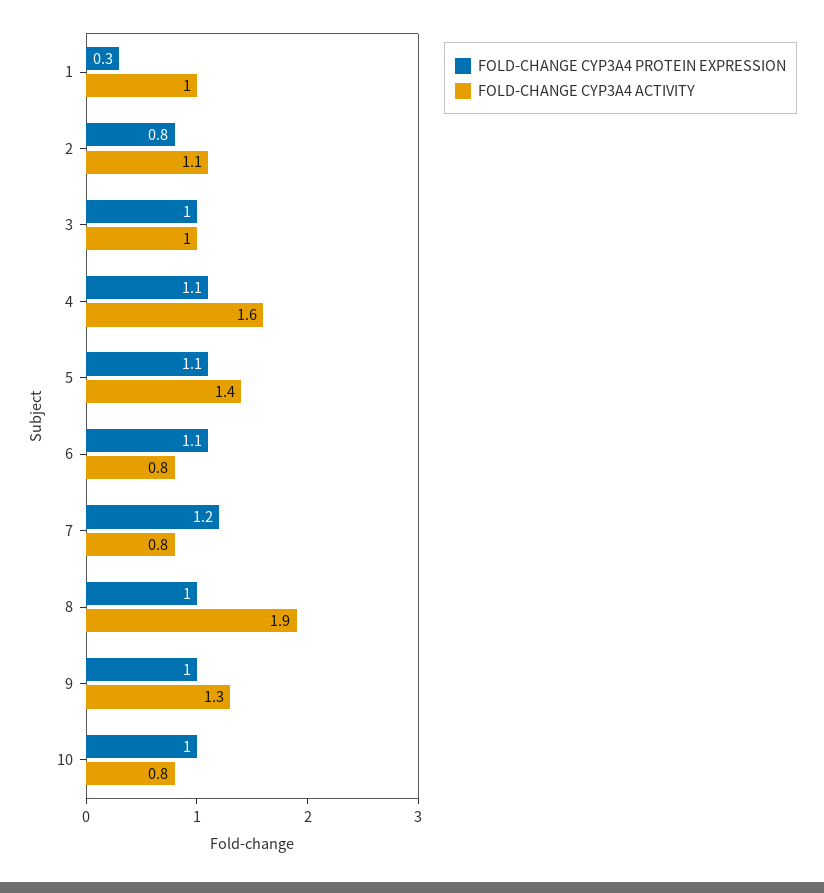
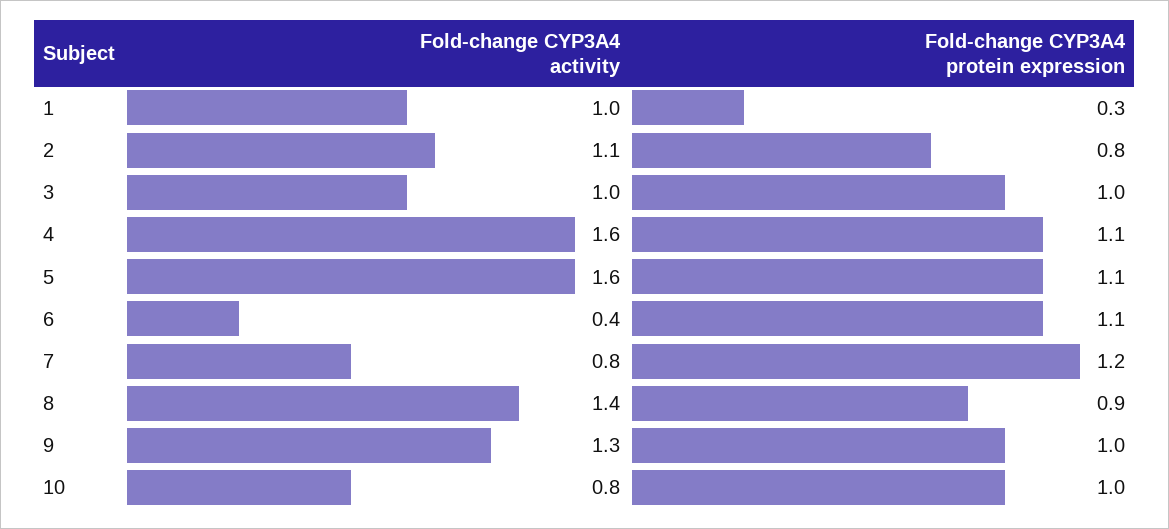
  {
    "FOLD-CHANGE CYP3A4 PROTEIN EXPRESSION": {
      "1": 0.3,
      "2": 0.8,
      "3": 1,
      "4": 1.1,
      "5": 1.1,
      "6": 1.1,
      "7": 1.2,
-     "8": 1,
+     "8": 0.9,
      "9": 1,
      "10": 1
    },
    "FOLD-CHANGE CYP3A4 ACTIVITY": {
      "1": 1,
      "2": 1.1,
      "3": 1,
      "4": 1.6,
-     "5": 1.4,
+     "5": 1.6,
-     "6": 0.8,
+     "6": 0.4,
      "7": 0.8,
-     "8": 1.9,
+     "8": 1.4,
      "9": 1.3,
      "10": 0.8
    }
  }

